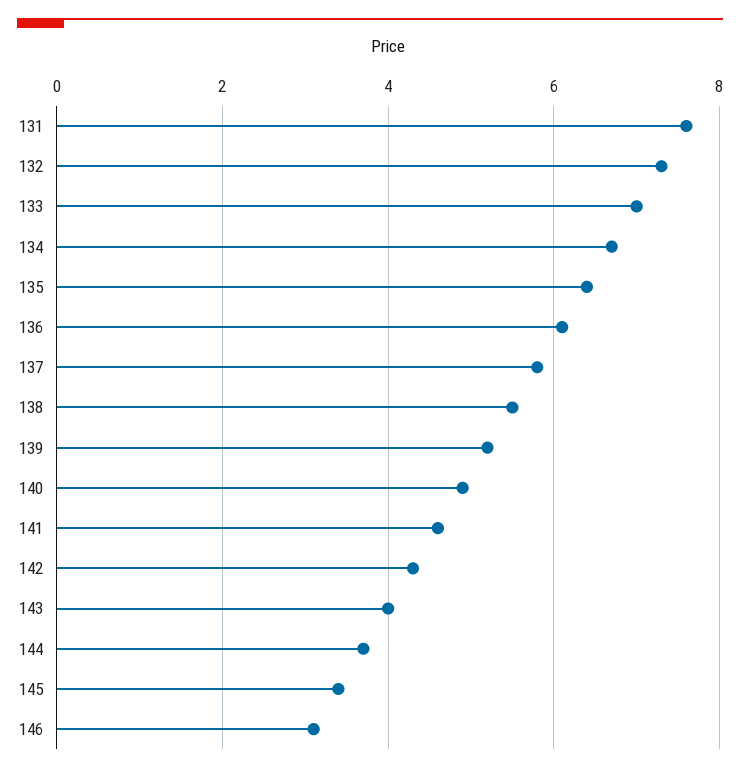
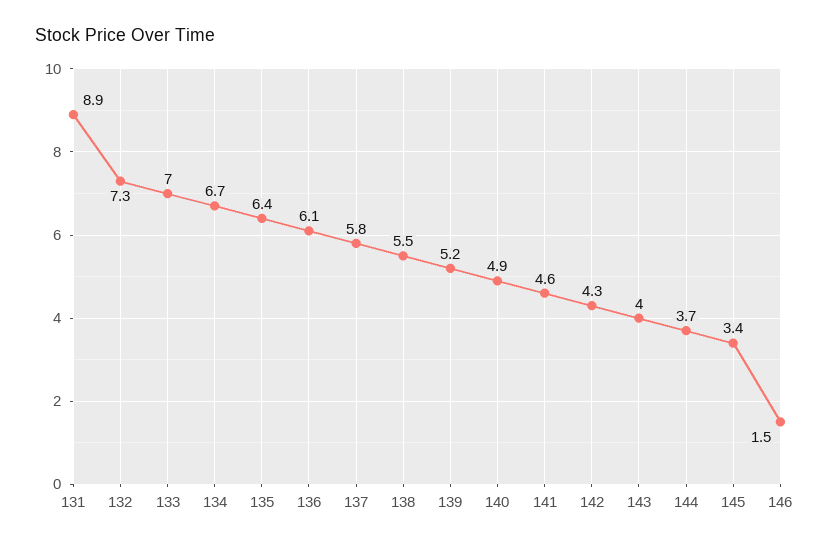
  {
-   "131": 7.5,
+   "131": 8.9,
    "132": 7.3,
    "133": 7,
    "134": 6.7,
    "135": 6.4,
    "136": 6.1,
    "137": 5.8,
    "138": 5.5,
    "139": 5.2,
    "140": 4.9,
    "141": 4.6,
    "142": 4.3,
    "143": 4,
    "144": 3.7,
    "145": 3.4,
-   "146": 3
+   "146": 1.5
  }

